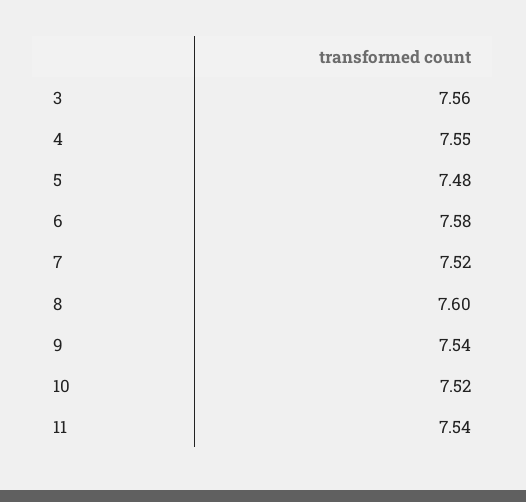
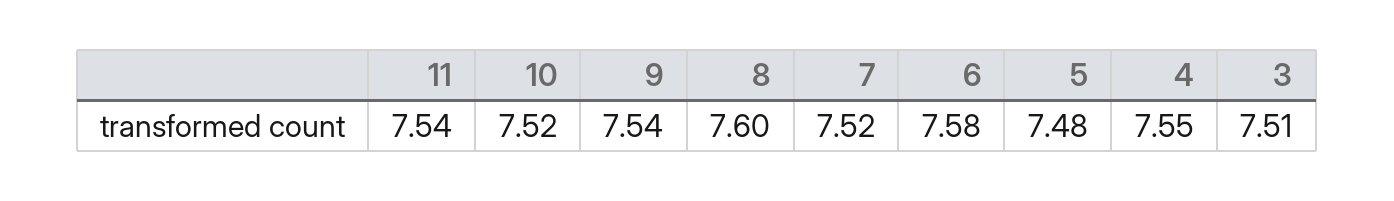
  {
-   "3": 7.56,
+   "3": 7.51,
    "4": 7.55,
    "5": 7.48,
    "6": 7.58,
    "7": 7.52,
    "8": 7.6,
    "9": 7.54,
    "10": 7.52,
    "11": 7.54
  }

